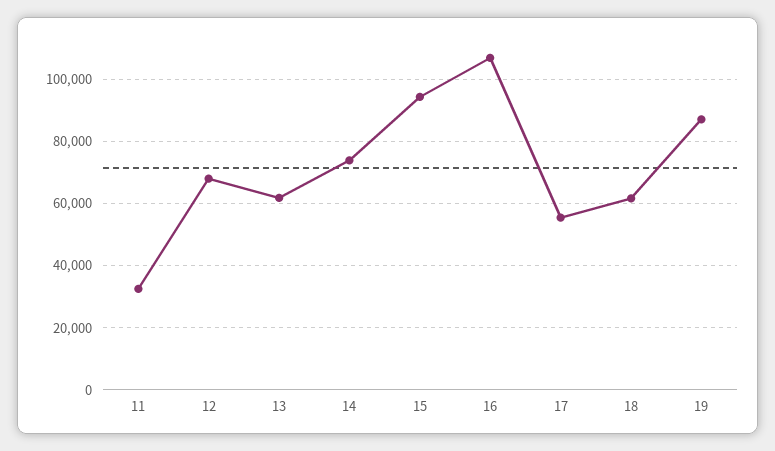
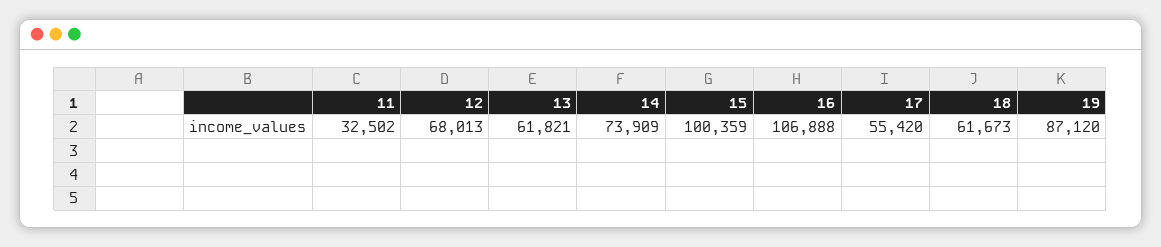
  {
    "11": 32502,
    "12": 68013,
    "13": 61821,
    "14": 73909,
-   "15": 94000,
+   "15": 100359,
    "16": 106888,
    "17": 55420,
    "18": 61673,
    "19": 87120
  }

